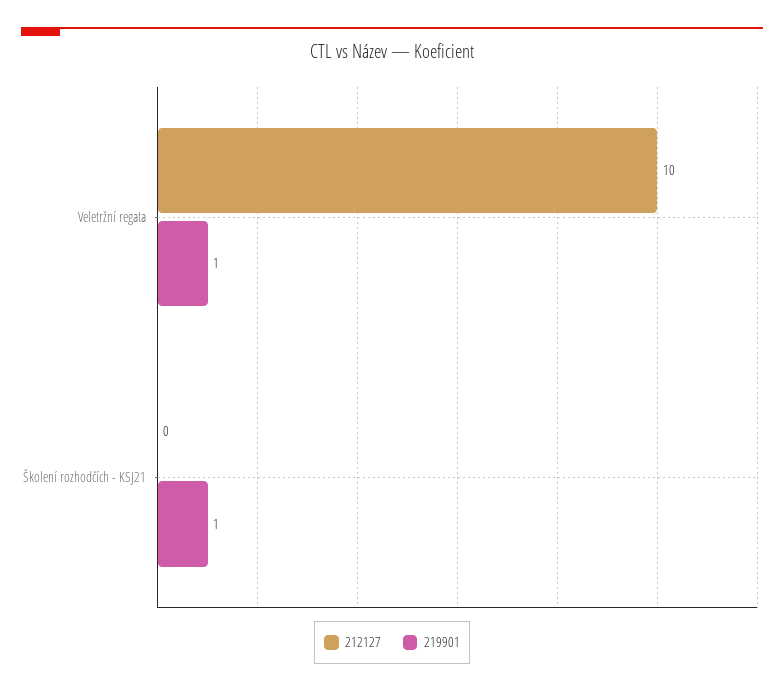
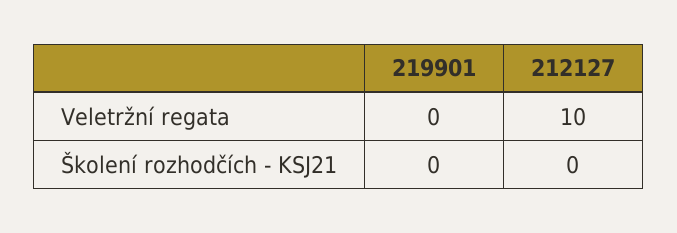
  {
    "212127": {
      "Veletržní regata": 10,
      "Školení rozhodčích - KSJ21": 0
    },
    "219901": {
-     "Veletržní regata": 1,
+     "Veletržní regata": 0,
-     "Školení rozhodčích - KSJ21": 1
+     "Školení rozhodčích - KSJ21": 0
    }
  }

